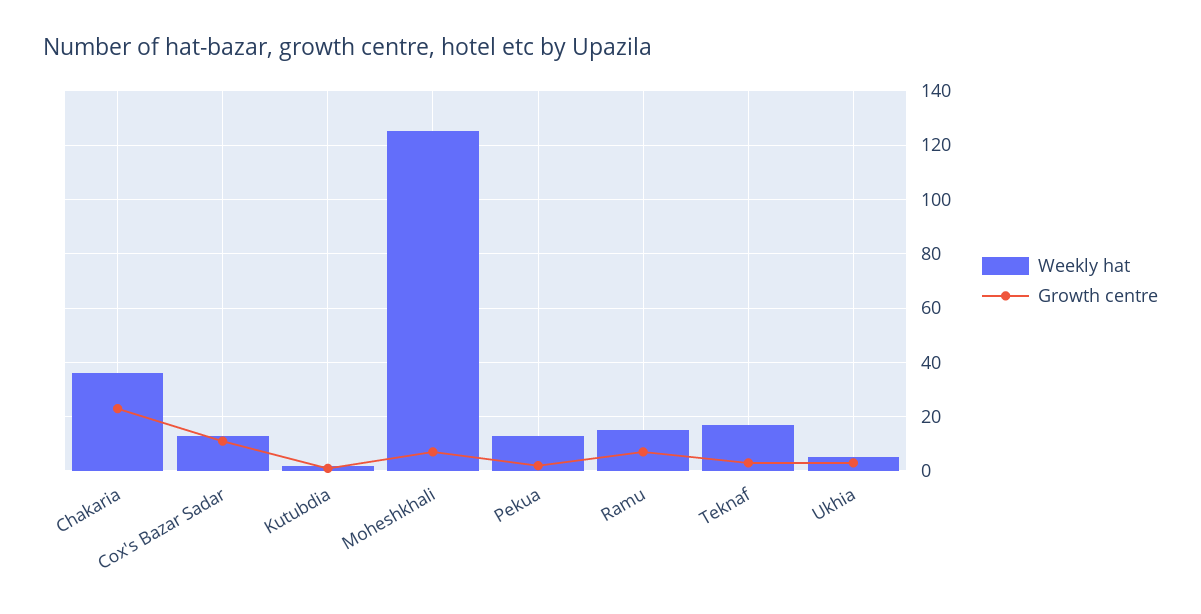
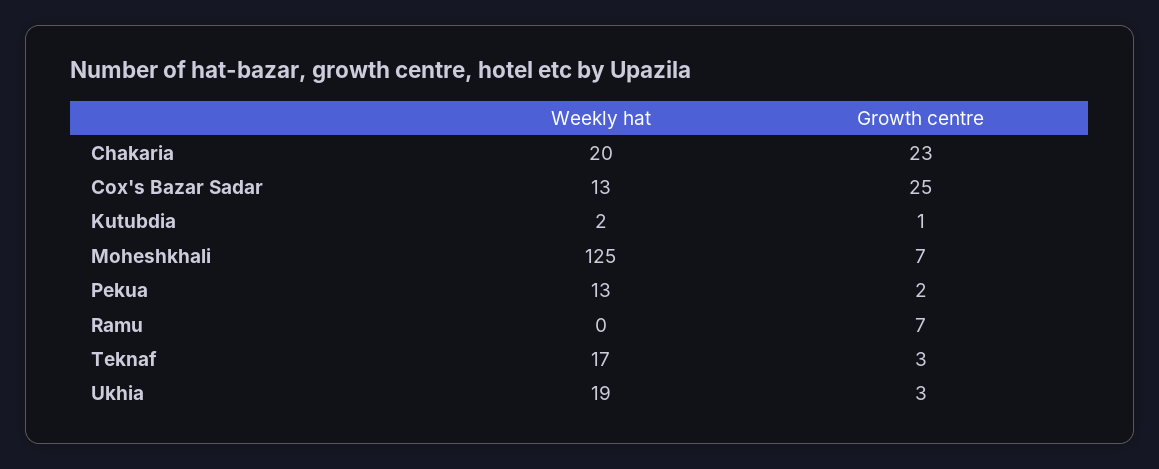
  {
    "Weekly hat": {
-     "Chakaria": 35,
+     "Chakaria": 20,
      "Cox's Bazar Sadar": 13,
      "Kutubdia": 2,
      "Moheshkhali": 125,
      "Pekua": 13,
-     "Ramu": 15,
+     "Ramu": 0,
      "Teknaf": 17,
-     "Ukhia": 5
+     "Ukhia": 19
    },
    "Growth centre": {
      "Chakaria": 23,
-     "Cox's Bazar Sadar": 10,
+     "Cox's Bazar Sadar": 25,
      "Kutubdia": 1,
      "Moheshkhali": 7,
      "Pekua": 2,
      "Ramu": 7,
      "Teknaf": 3,
      "Ukhia": 3
    }
  }

